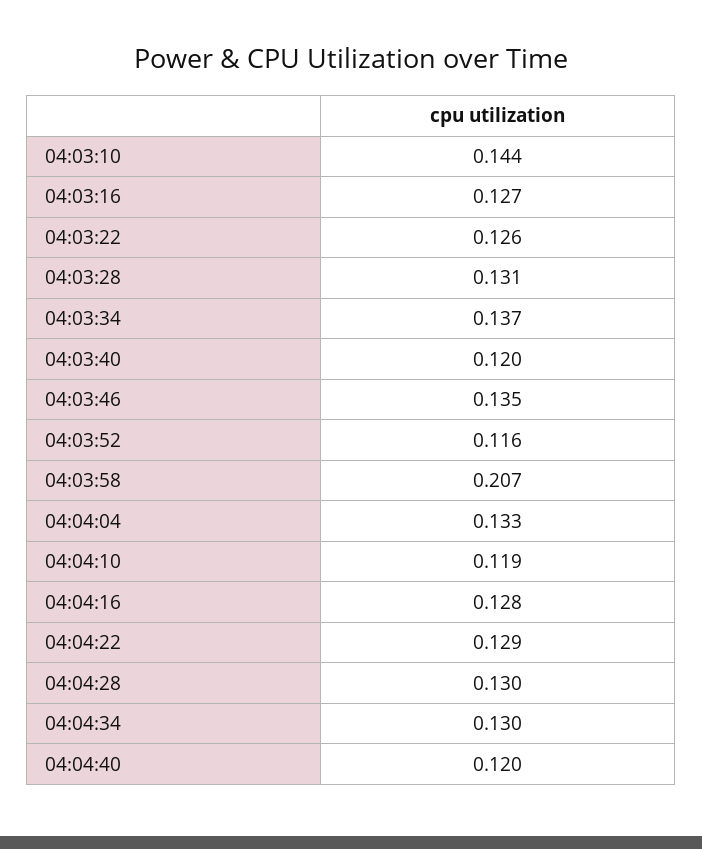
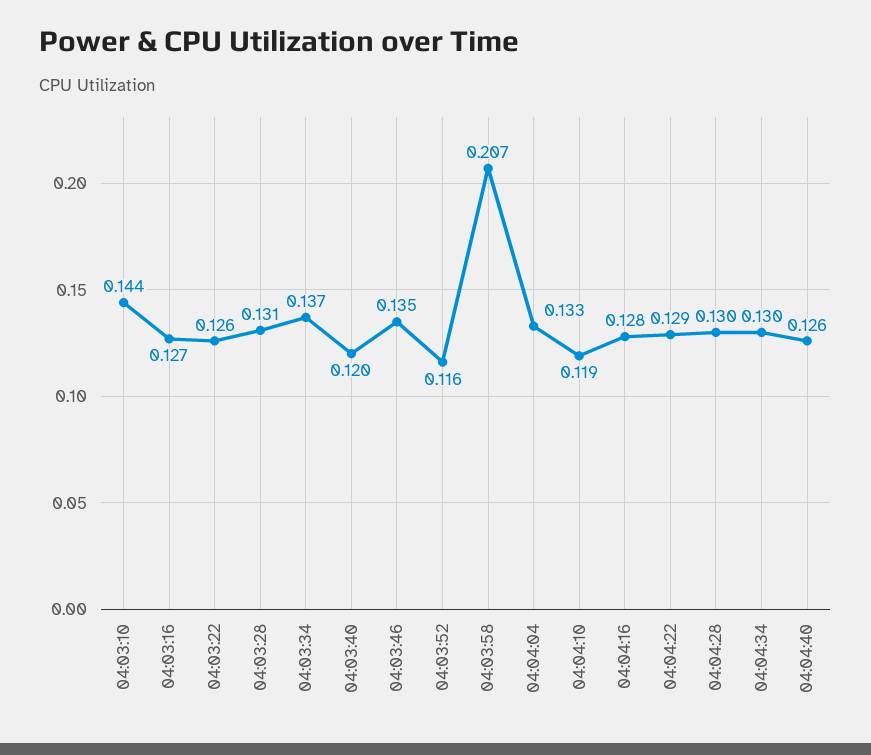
  {
    "04:03:10": 0.144,
    "04:03:16": 0.127,
    "04:03:22": 0.126,
    "04:03:28": 0.131,
    "04:03:34": 0.137,
    "04:03:40": 0.12,
    "04:03:46": 0.135,
    "04:03:52": 0.116,
    "04:03:58": 0.207,
    "04:04:04": 0.133,
    "04:04:10": 0.119,
    "04:04:16": 0.128,
    "04:04:22": 0.129,
    "04:04:28": 0.13,
    "04:04:34": 0.13,
-   "04:04:40": 0.12
+   "04:04:40": 0.126
  }

